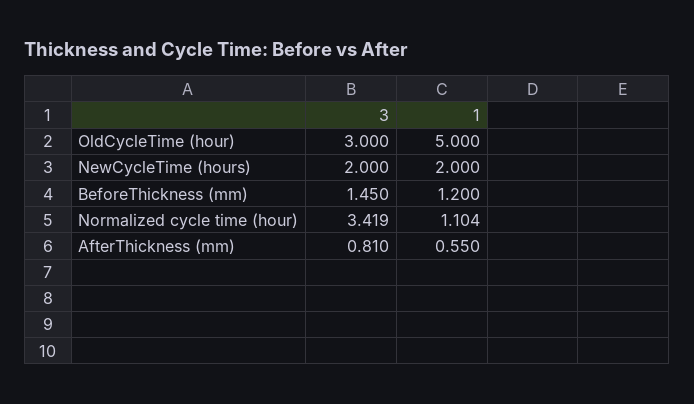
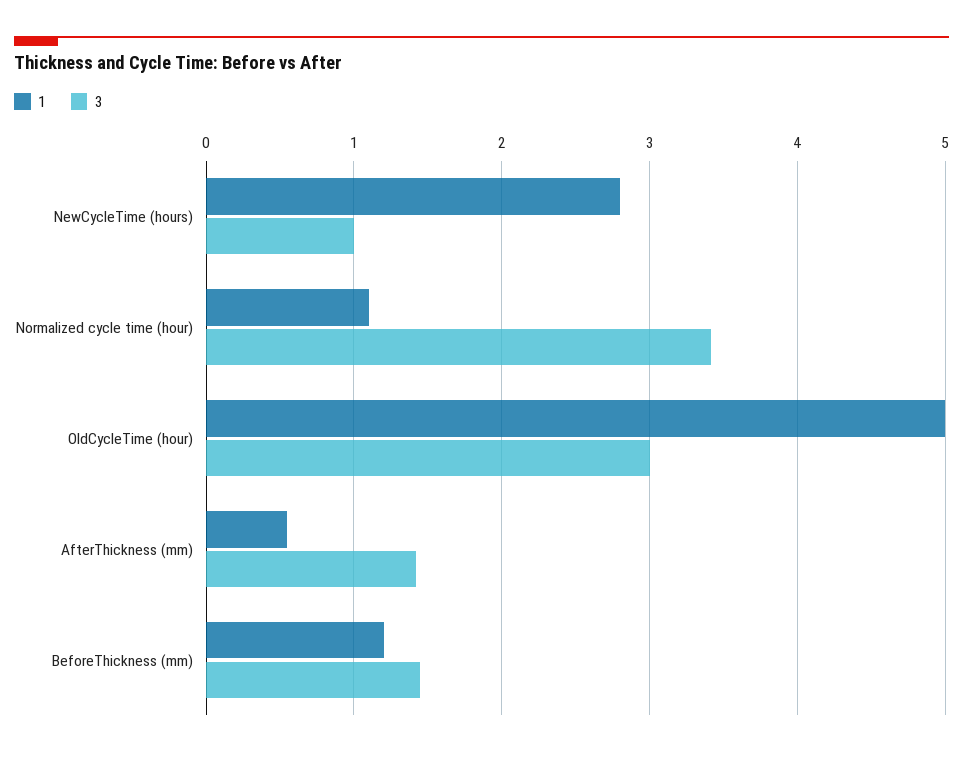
  {
    "3": {
      "OldCycleTime (hour)": 3,
-     "NewCycleTime (hours)": 2,
+     "NewCycleTime (hours)": 1,
      "BeforeThickness (mm)": 1.45,
      "Normalized cycle time (hour)": 3.419,
-     "AfterThickness (mm)": 0.81
+     "AfterThickness (mm)": 1.4
    },
    "1": {
      "OldCycleTime (hour)": 5,
-     "NewCycleTime (hours)": 2,
+     "NewCycleTime (hours)": 2.8,
      "BeforeThickness (mm)": 1.2,
      "Normalized cycle time (hour)": 1.104,
      "AfterThickness (mm)": 0.55
    }
  }

